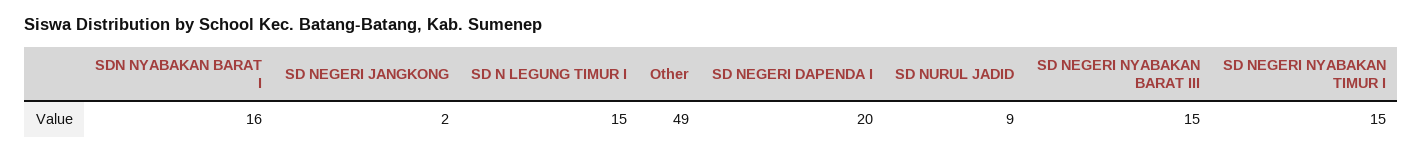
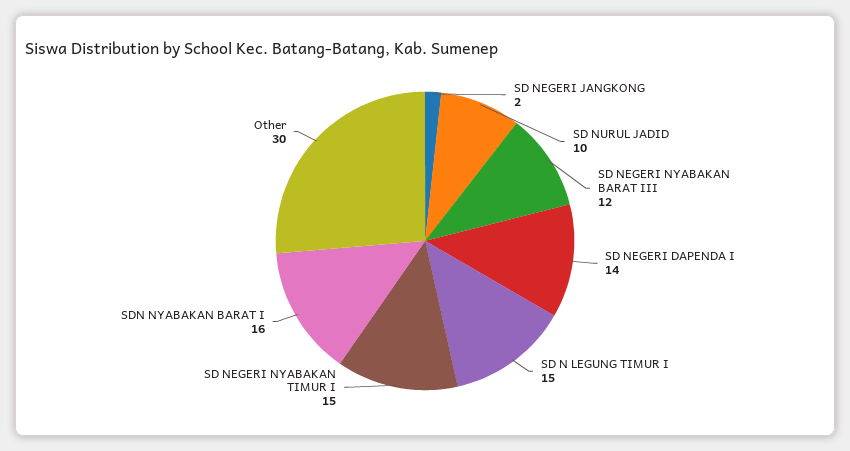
  {
    "SDN NYABAKAN BARAT I": 16,
    "SD NEGERI JANGKONG": 2,
    "SD N LEGUNG TIMUR I": 15,
-   "Other": 49,
+   "Other": 30,
-   "SD NEGERI DAPENDA I": 20,
+   "SD NEGERI DAPENDA I": 14,
-   "SD NURUL JADID": 9,
+   "SD NURUL JADID": 10,
-   "SD NEGERI NYABAKAN BARAT III": 15,
+   "SD NEGERI NYABAKAN BARAT III": 12,
    "SD NEGERI NYABAKAN TIMUR I": 15
  }

